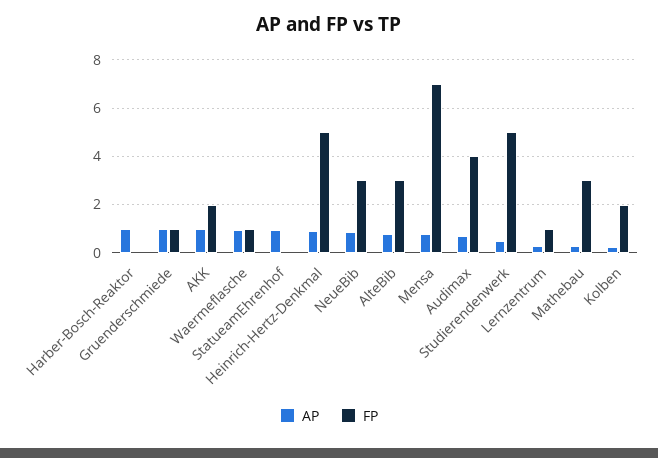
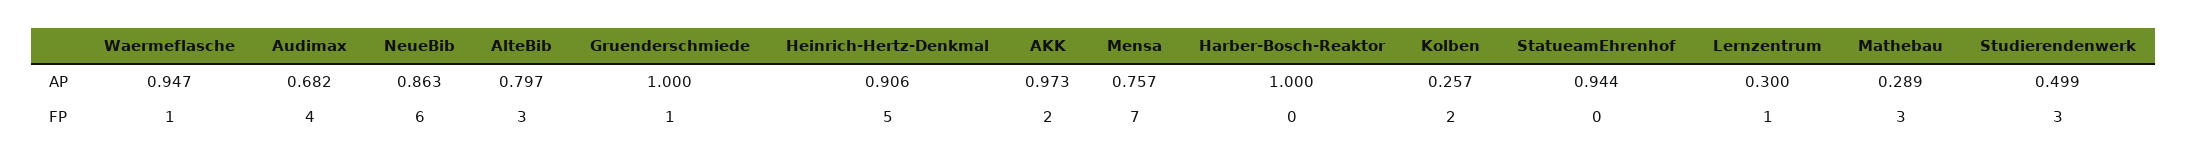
  {
    "AP": {
      "Harber-Bosch-Reaktor": 1,
      "Gruenderschmiede": 1,
      "AKK": 0.973,
      "Waermeflasche": 0.947,
      "StatueamEhrenhof": 0.944,
      "Heinrich-Hertz-Denkmal": 0.906,
      "NeueBib": 0.863,
      "AlteBib": 0.797,
      "Mensa": 0.757,
      "Audimax": 0.682,
      "Studierendenwerk": 0.499,
      "Lernzentrum": 0.3,
      "Mathebau": 0.289,
      "Kolben": 0.257
    },
    "FP": {
      "Harber-Bosch-Reaktor": 0,
      "Gruenderschmiede": 1,
      "AKK": 2,
      "Waermeflasche": 1,
      "StatueamEhrenhof": 0,
      "Heinrich-Hertz-Denkmal": 5,
-     "NeueBib": 3,
+     "NeueBib": 6,
      "AlteBib": 3,
      "Mensa": 7,
      "Audimax": 4,
-     "Studierendenwerk": 5,
+     "Studierendenwerk": 3,
      "Lernzentrum": 1,
      "Mathebau": 3,
      "Kolben": 2
    }
  }

